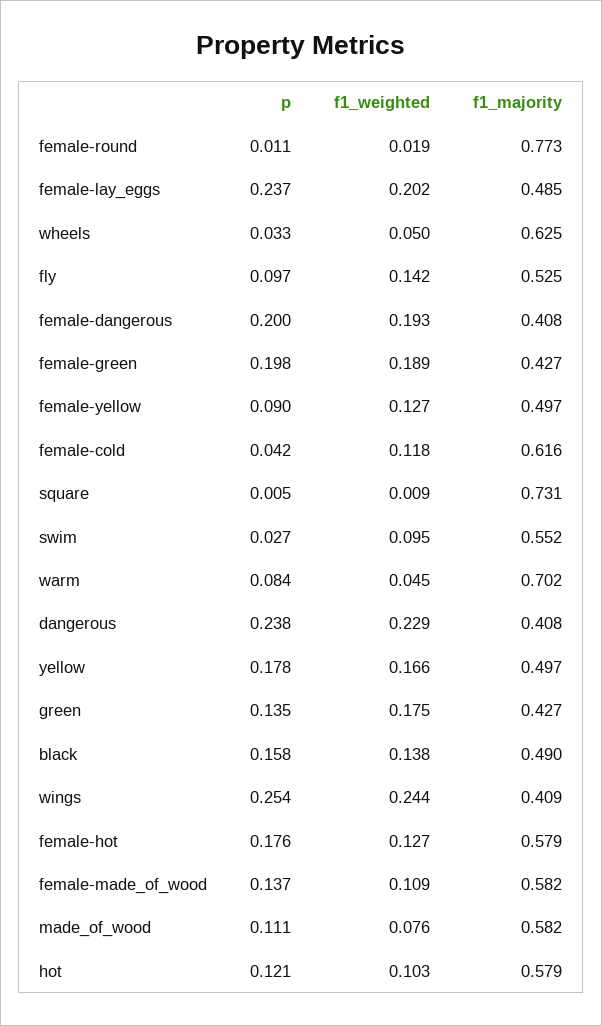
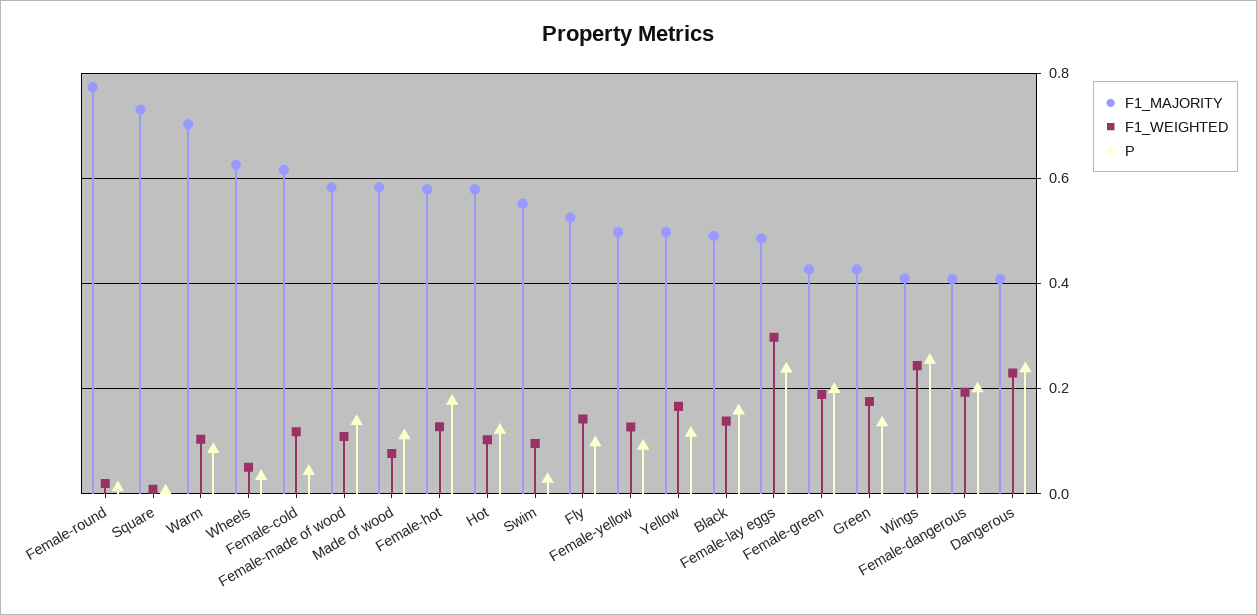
  {
    "p": {
      "female-round": 0.011,
      "female-lay_eggs": 0.237,
      "wheels": 0.033,
      "fly": 0.097,
      "female-dangerous": 0.2,
      "female-green": 0.198,
      "female-yellow": 0.09,
      "female-cold": 0.042,
      "square": 0.005,
      "swim": 0.027,
      "warm": 0.084,
      "dangerous": 0.238,
-     "yellow": 0.178,
+     "yellow": 0.12,
      "green": 0.135,
      "black": 0.158,
      "wings": 0.254,
      "female-hot": 0.176,
      "female-made_of_wood": 0.137,
      "made_of_wood": 0.111,
      "hot": 0.121
    },
    "f1_weighted": {
      "female-round": 0.019,
-     "female-lay_eggs": 0.202,
+     "female-lay_eggs": 0.3,
      "wheels": 0.05,
      "fly": 0.142,
      "female-dangerous": 0.193,
      "female-green": 0.189,
      "female-yellow": 0.127,
      "female-cold": 0.118,
      "square": 0.009,
      "swim": 0.095,
-     "warm": 0.045,
+     "warm": 0.1,
      "dangerous": 0.229,
      "yellow": 0.166,
      "green": 0.175,
      "black": 0.138,
      "wings": 0.244,
      "female-hot": 0.127,
      "female-made_of_wood": 0.109,
      "made_of_wood": 0.076,
      "hot": 0.103
    },
    "f1_majority": {
      "female-round": 0.773,
      "female-lay_eggs": 0.485,
      "wheels": 0.625,
      "fly": 0.525,
      "female-dangerous": 0.408,
      "female-green": 0.427,
      "female-yellow": 0.497,
      "female-cold": 0.616,
      "square": 0.731,
      "swim": 0.552,
      "warm": 0.702,
      "dangerous": 0.408,
      "yellow": 0.497,
      "green": 0.427,
      "black": 0.49,
      "wings": 0.409,
      "female-hot": 0.579,
      "female-made_of_wood": 0.582,
      "made_of_wood": 0.582,
      "hot": 0.579
    }
  }

